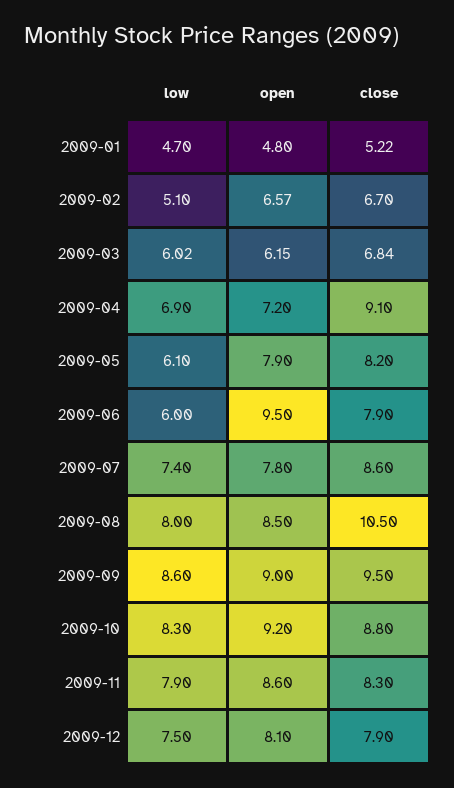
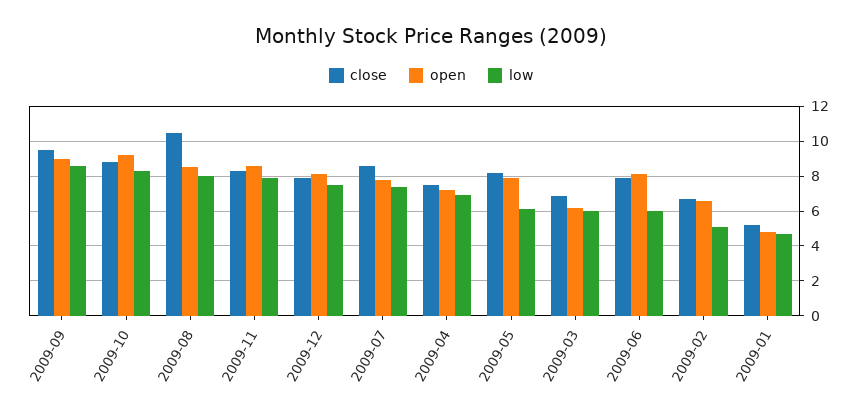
  {
    "low": {
      "2009-01": 4.7,
      "2009-02": 5.1,
      "2009-03": 6.02,
      "2009-04": 6.9,
      "2009-05": 6.1,
      "2009-06": 6,
      "2009-07": 7.4,
      "2009-08": 8,
      "2009-09": 8.6,
      "2009-10": 8.3,
      "2009-11": 7.9,
      "2009-12": 7.5
    },
    "open": {
      "2009-01": 4.8,
      "2009-02": 6.57,
      "2009-03": 6.15,
      "2009-04": 7.2,
      "2009-05": 7.9,
-     "2009-06": 9.5,
+     "2009-06": 8,
      "2009-07": 7.8,
      "2009-08": 8.5,
      "2009-09": 9,
      "2009-10": 9.2,
      "2009-11": 8.6,
      "2009-12": 8.1
    },
    "close": {
      "2009-01": 5.22,
      "2009-02": 6.7,
      "2009-03": 6.84,
-     "2009-04": 9.1,
+     "2009-04": 7.5,
      "2009-05": 8.2,
      "2009-06": 7.9,
      "2009-07": 8.6,
      "2009-08": 10.5,
      "2009-09": 9.5,
      "2009-10": 8.8,
      "2009-11": 8.3,
      "2009-12": 7.9
    }
  }

